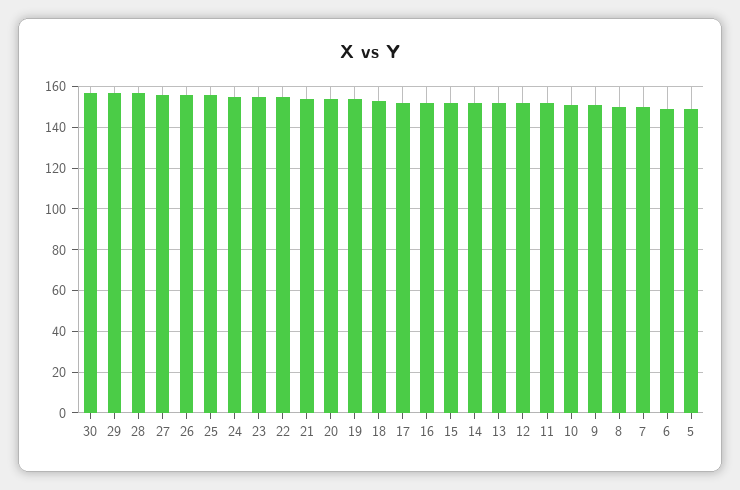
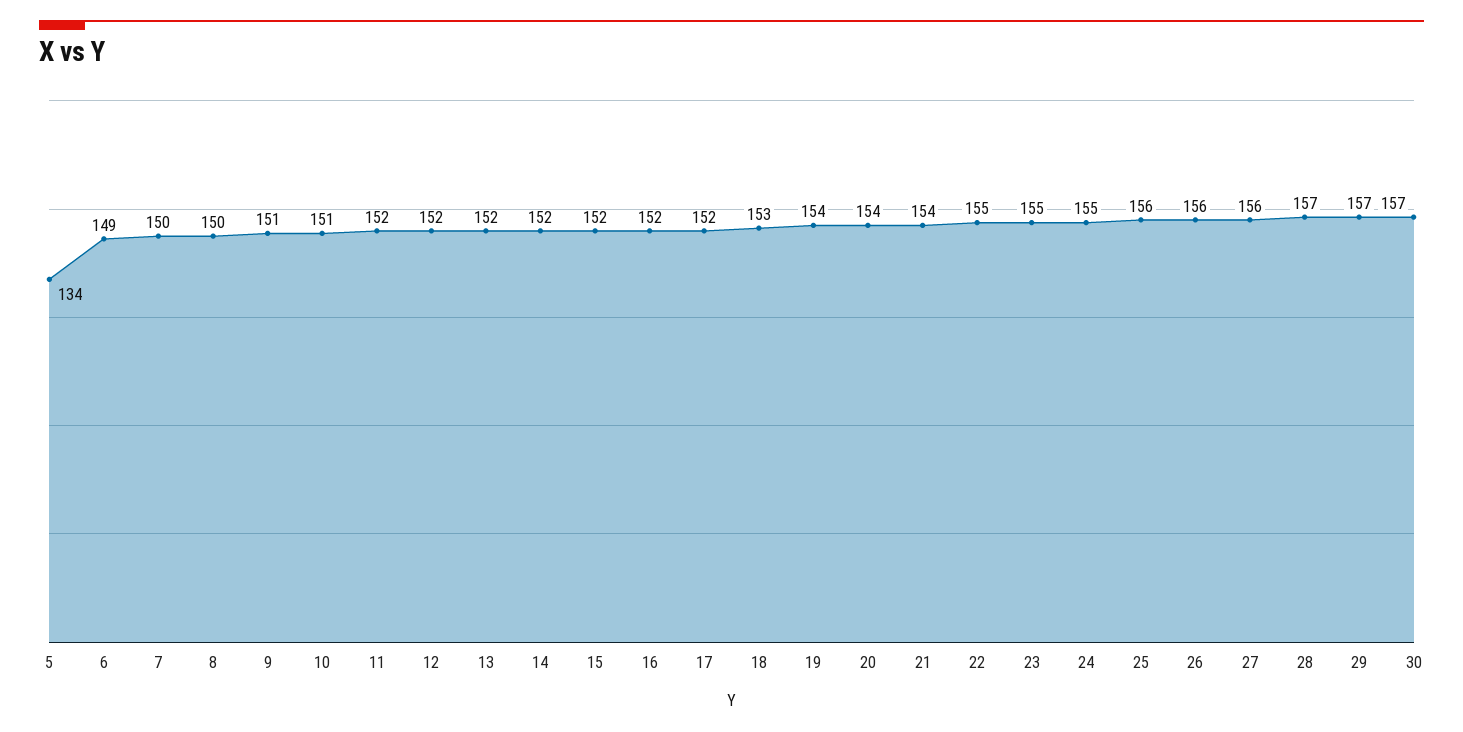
  {
    "30": 157,
    "29": 157,
    "28": 157,
    "27": 156,
    "26": 156,
    "25": 156,
    "24": 155,
    "23": 155,
    "22": 155,
    "21": 154,
    "20": 154,
    "19": 154,
    "18": 153,
    "17": 152,
    "16": 152,
    "15": 152,
    "14": 152,
    "13": 152,
    "12": 152,
    "11": 152,
    "10": 151,
    "9": 151,
    "8": 150,
    "7": 150,
    "6": 149,
-   "5": 150
+   "5": 134
  }

